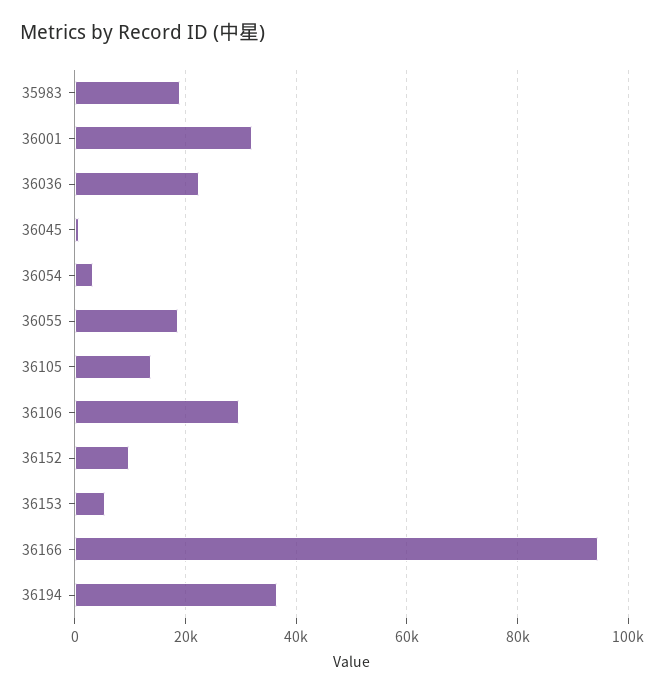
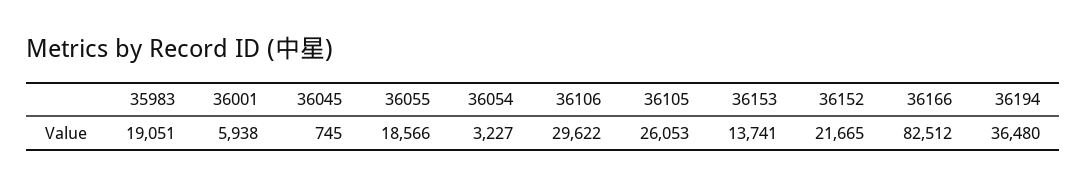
  {
    "35983": 19051,
-   "36001": 32000,
+   "36001": 5938,
-   "36036": 22000,
    "36045": 745,
    "36054": 3227,
    "36055": 18566,
-   "36105": 14000,
+   "36105": 26053,
    "36106": 29622,
-   "36152": 10000,
+   "36152": 21665,
-   "36153": 6000,
+   "36153": 13741,
-   "36166": 94000,
+   "36166": 82512,
    "36194": 36480
  }

